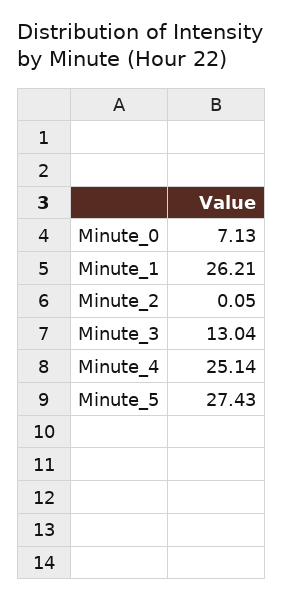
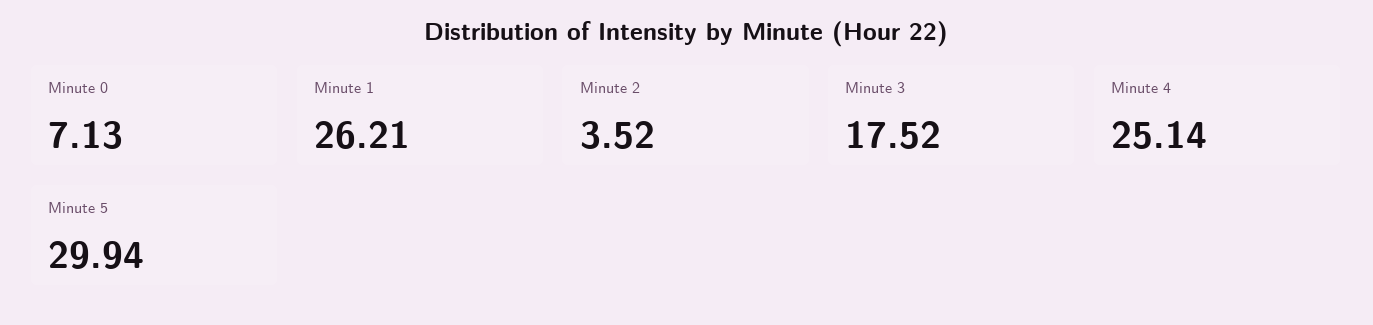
  {
    "Minute_0": 7.13,
    "Minute_1": 26.21,
-   "Minute_2": 0.05,
+   "Minute_2": 3.52,
-   "Minute_3": 13.04,
+   "Minute_3": 17.52,
    "Minute_4": 25.14,
-   "Minute_5": 27.43
+   "Minute_5": 29.94
  }

